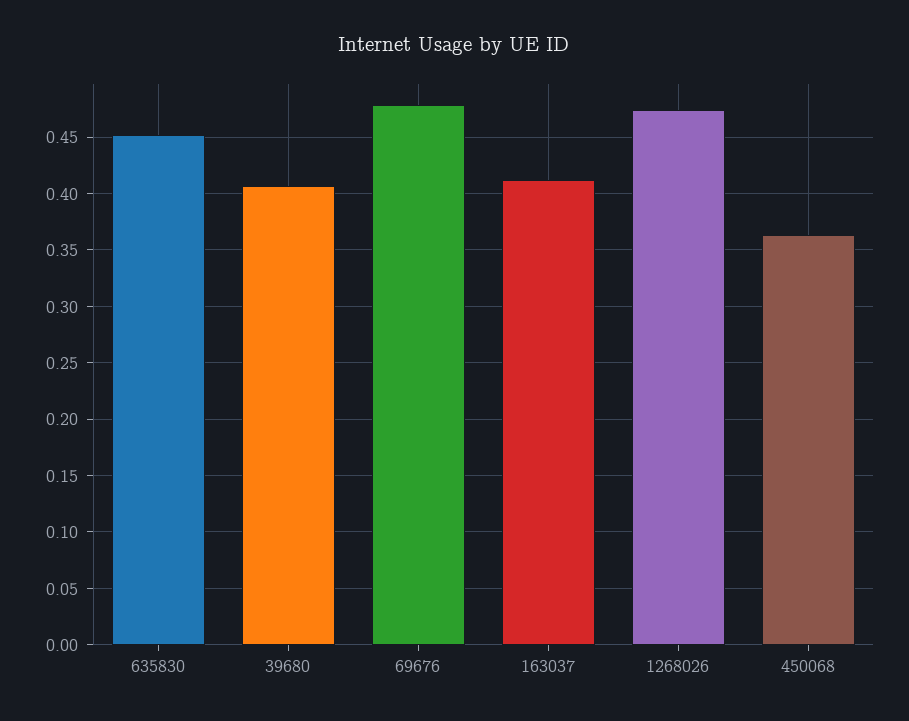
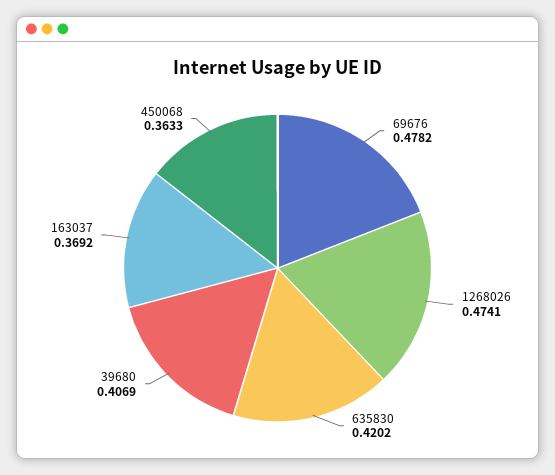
  {
-   "635830": 0.45,
+   "635830": 0.4202,
    "39680": 0.4069,
    "69676": 0.4782,
-   "163037": 0.41,
+   "163037": 0.3692,
    "1268026": 0.4741,
    "450068": 0.3633
  }

